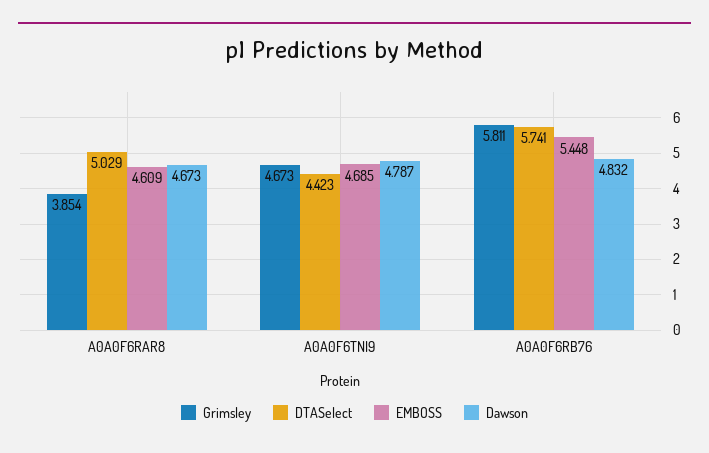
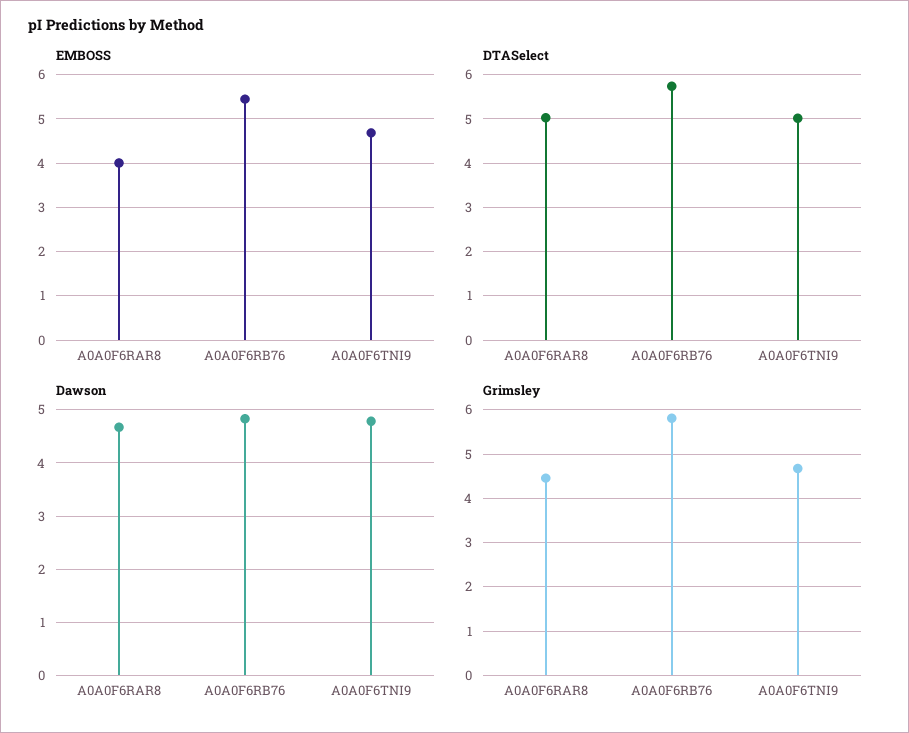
  {
    "Grimsley": {
-     "A0A0F6RAR8": 3.854,
+     "A0A0F6RAR8": 4.4,
      "A0A0F6TNI9": 4.673,
      "A0A0F6RB76": 5.811
    },
    "DTASelect": {
      "A0A0F6RAR8": 5.029,
-     "A0A0F6TNI9": 4.423,
+     "A0A0F6TNI9": 5,
      "A0A0F6RB76": 5.741
    },
    "EMBOSS": {
-     "A0A0F6RAR8": 4.609,
+     "A0A0F6RAR8": 4,
      "A0A0F6TNI9": 4.685,
      "A0A0F6RB76": 5.448
    },
    "Dawson": {
      "A0A0F6RAR8": 4.673,
      "A0A0F6TNI9": 4.787,
      "A0A0F6RB76": 4.832
    }
  }

